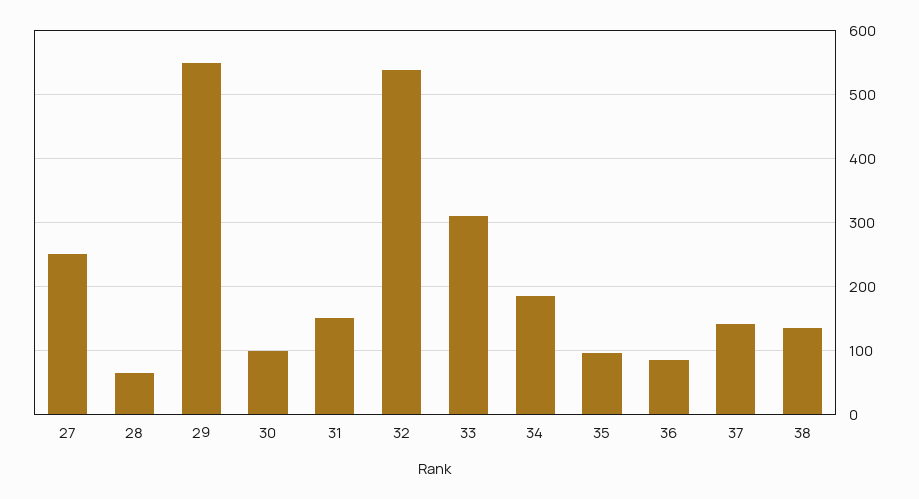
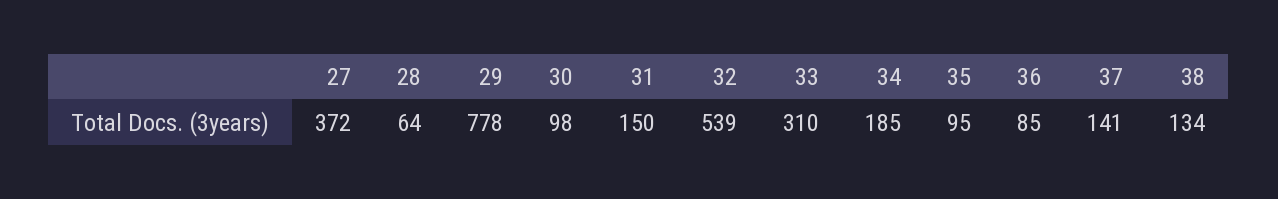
  {
-   "27": 250,
+   "27": 372,
    "28": 64,
-   "29": 550,
+   "29": 778,
    "30": 98,
    "31": 150,
    "32": 539,
    "33": 310,
    "34": 185,
    "35": 95,
    "36": 85,
    "37": 141,
    "38": 134
  }

